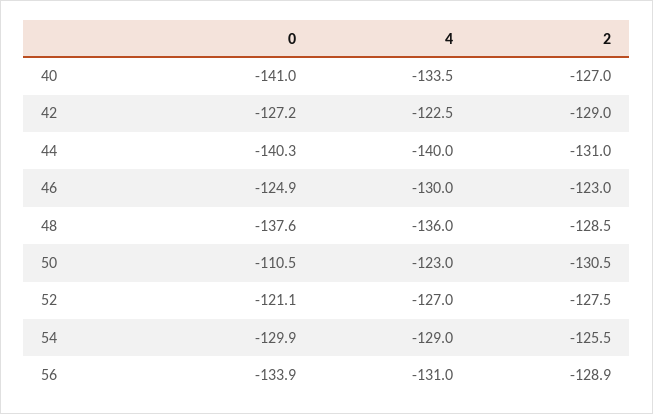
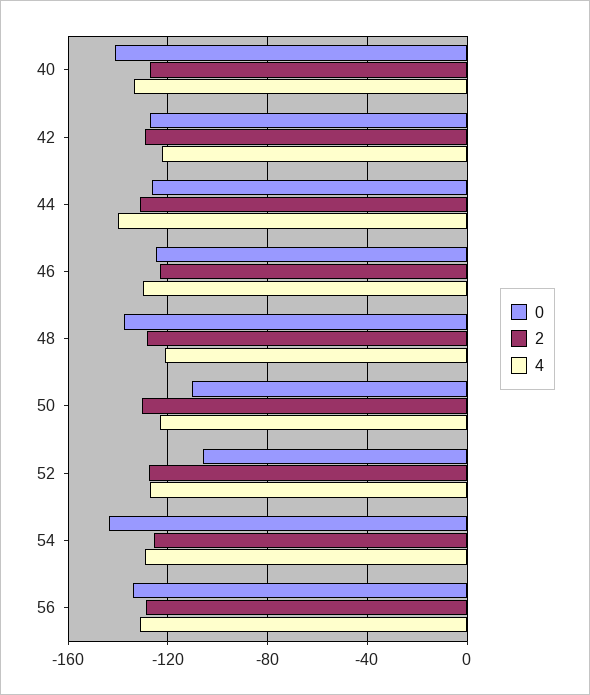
  {
    "0": {
      "40": -141,
      "42": -127.2,
-     "44": -140.3,
+     "44": -125,
      "46": -124.9,
      "48": -137.6,
      "50": -110.5,
-     "52": -121.1,
+     "52": -105,
-     "54": -129.9,
+     "54": -145,
      "56": -133.9
    },
    "4": {
      "40": -133.5,
      "42": -122.5,
      "44": -140,
      "46": -130,
-     "48": -136,
+     "48": -120,
      "50": -123,
      "52": -127,
      "54": -129,
      "56": -131
    },
    "2": {
      "40": -127,
      "42": -129,
      "44": -131,
      "46": -123,
      "48": -128.5,
      "50": -130.5,
      "52": -127.5,
      "54": -125.5,
      "56": -128.9
    }
  }

